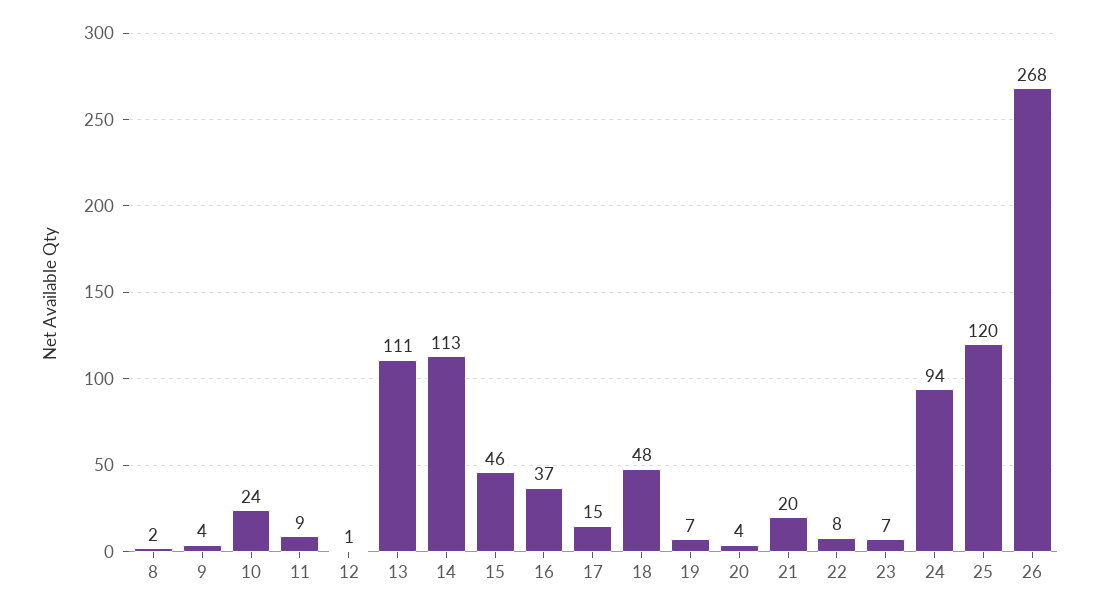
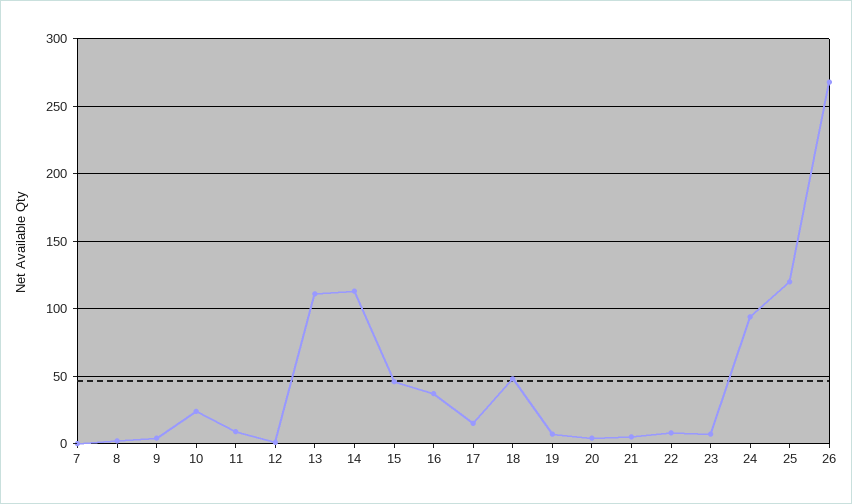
  {
    "8": 2,
    "9": 4,
    "10": 24,
    "11": 9,
    "12": 1,
    "13": 111,
    "14": 113,
    "15": 46,
    "16": 37,
    "17": 15,
    "18": 48,
    "19": 7,
    "20": 4,
-   "21": 20,
+   "21": 5,
    "22": 8,
    "23": 7,
    "24": 94,
    "25": 120,
-   "26": 268
+   "26": 268,
+   "7": 0
  }

